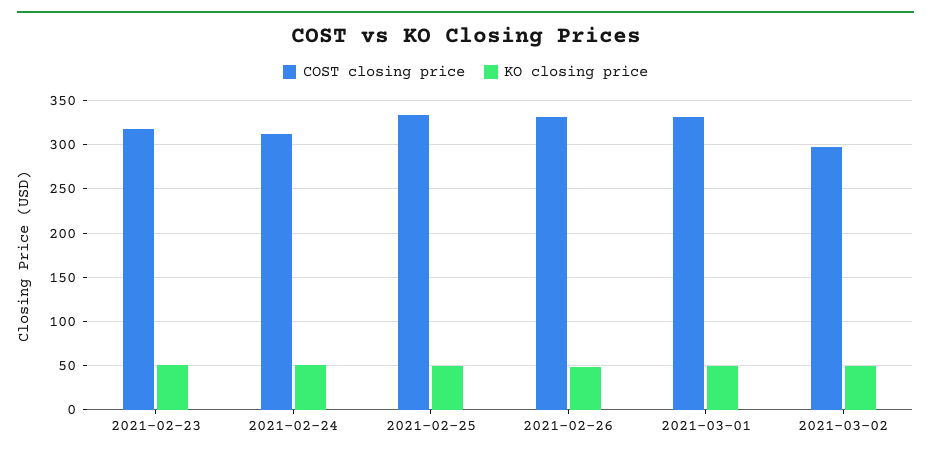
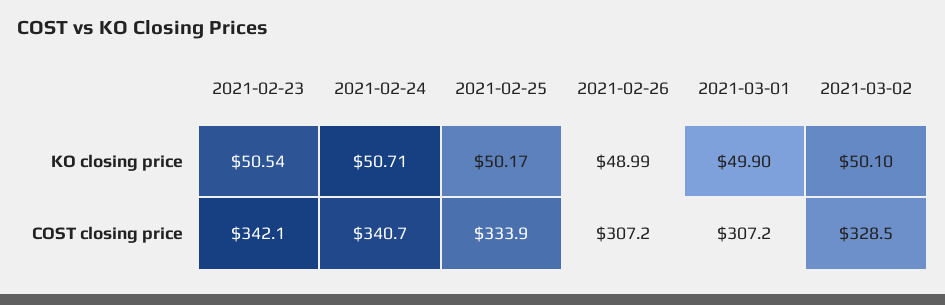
  {
    "COST closing price": {
-     "2021-02-23": 320,
+     "2021-02-23": 342.1,
-     "2021-02-24": 310,
+     "2021-02-24": 340.7,
      "2021-02-25": 333.9,
-     "2021-02-26": 330,
+     "2021-02-26": 307.2,
-     "2021-03-01": 330,
+     "2021-03-01": 307.2,
-     "2021-03-02": 300
+     "2021-03-02": 328.5
    },
    "KO closing price": {
      "2021-02-23": 50.54,
      "2021-02-24": 50.71,
      "2021-02-25": 50.17,
      "2021-02-26": 48.99,
      "2021-03-01": 49.9,
      "2021-03-02": 50.1
    }
  }

